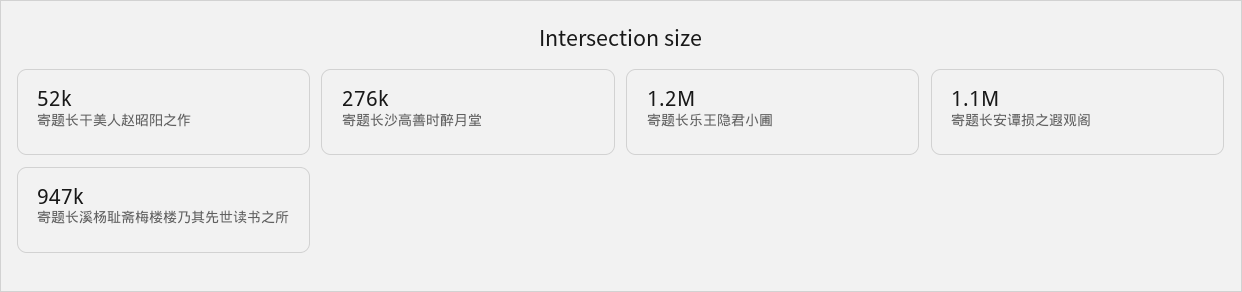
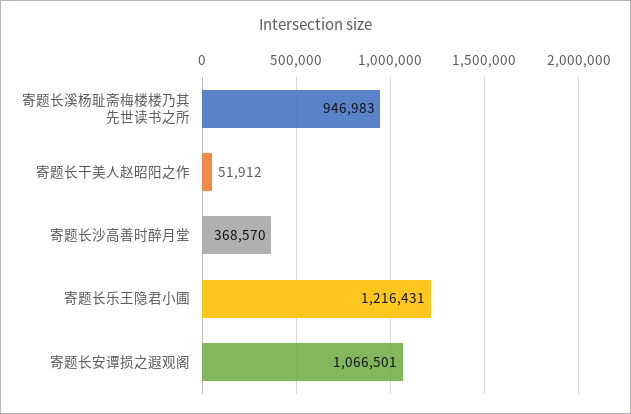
  {
    "寄题长干美人赵昭阳之作": 51912,
-   "寄题长沙高善时醉月堂": 276000,
+   "寄题长沙高善时醉月堂": 368570,
    "寄题长乐王隐君小圃": 1216431,
    "寄题长安谭损之遐观阁": 1066501,
    "寄题长溪杨耻斋梅楼楼乃其先世读书之所": 946983
  }

